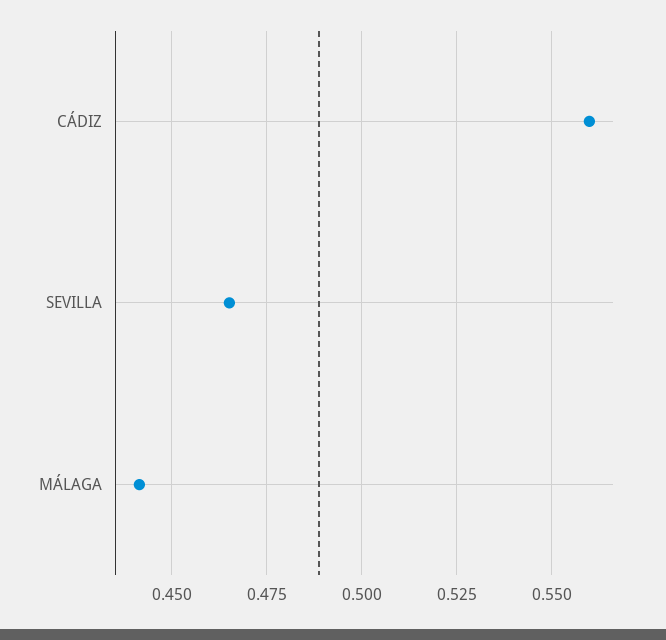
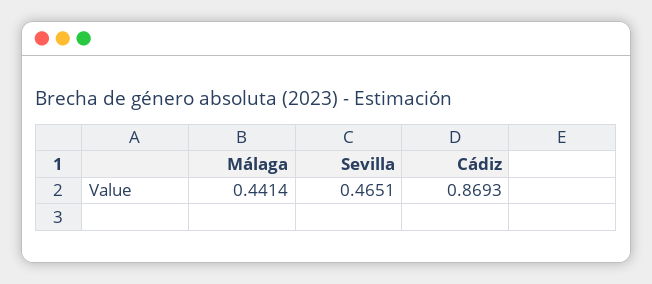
  {
-   "CÁDIZ": 0.56,
+   "CÁDIZ": 0.8693,
    "SEVILLA": 0.4651,
    "MÁLAGA": 0.4414
  }

